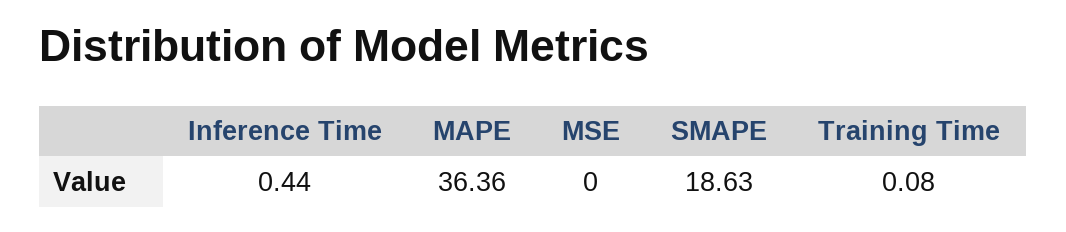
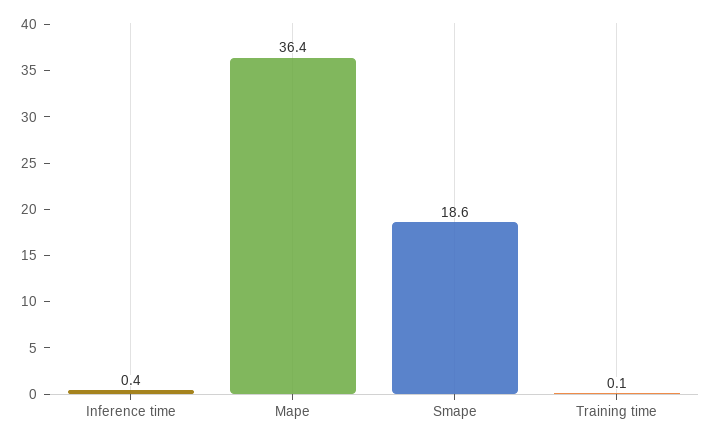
  {
    "Inference Time": 0.44,
    "MAPE": 36.36,
-   "MSE": 0,
    "SMAPE": 18.63,
    "Training Time": 0.08
  }

